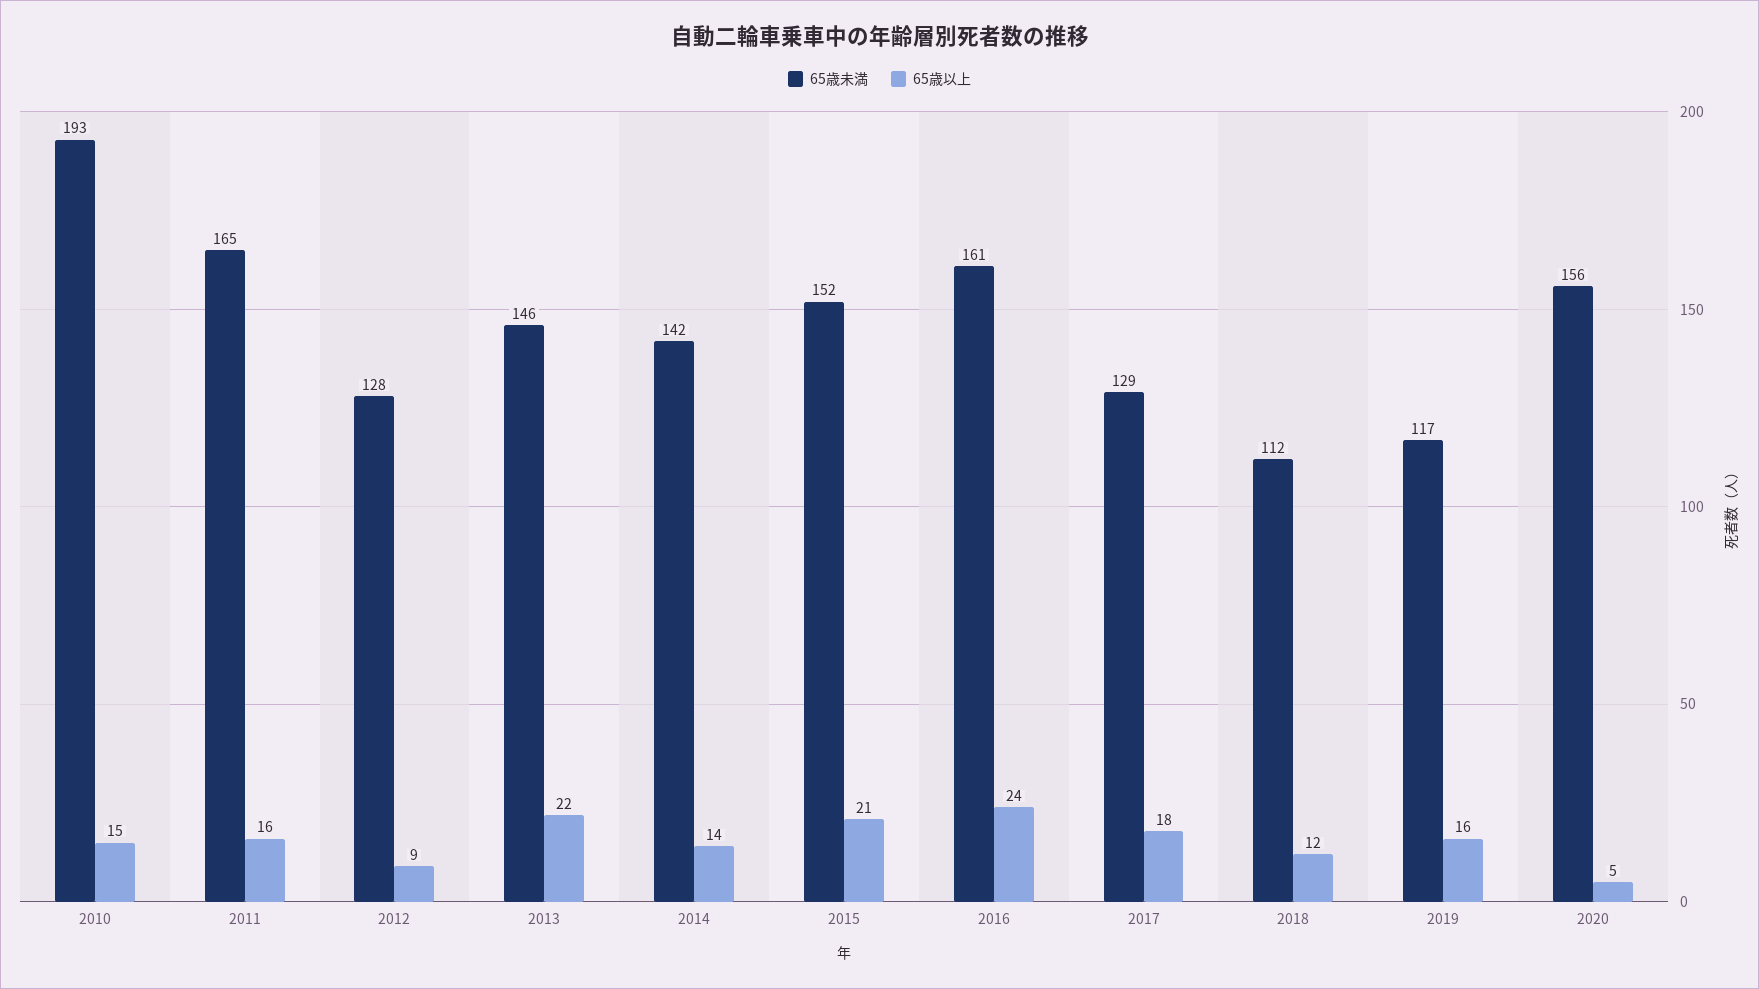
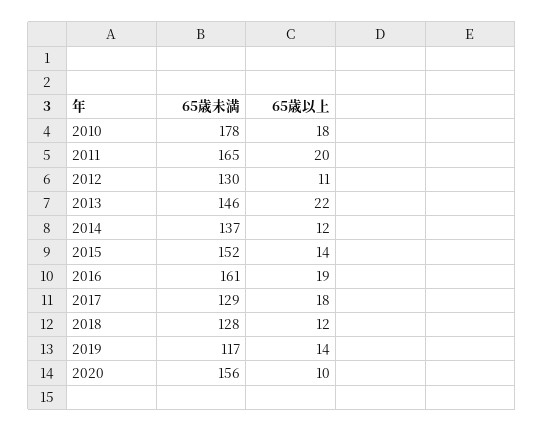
  {
    "65歳未満": {
-     "2010": 193,
+     "2010": 178,
      "2011": 165,
-     "2012": 128,
+     "2012": 130,
      "2013": 146,
-     "2014": 142,
+     "2014": 137,
      "2015": 152,
      "2016": 161,
      "2017": 129,
-     "2018": 112,
+     "2018": 128,
      "2019": 117,
      "2020": 156
    },
    "65歳以上": {
-     "2010": 15,
+     "2010": 18,
-     "2011": 16,
+     "2011": 20,
-     "2012": 9,
+     "2012": 11,
      "2013": 22,
-     "2014": 14,
+     "2014": 12,
-     "2015": 21,
+     "2015": 14,
-     "2016": 24,
+     "2016": 19,
      "2017": 18,
      "2018": 12,
-     "2019": 16,
+     "2019": 14,
-     "2020": 5
+     "2020": 10
    }
  }

